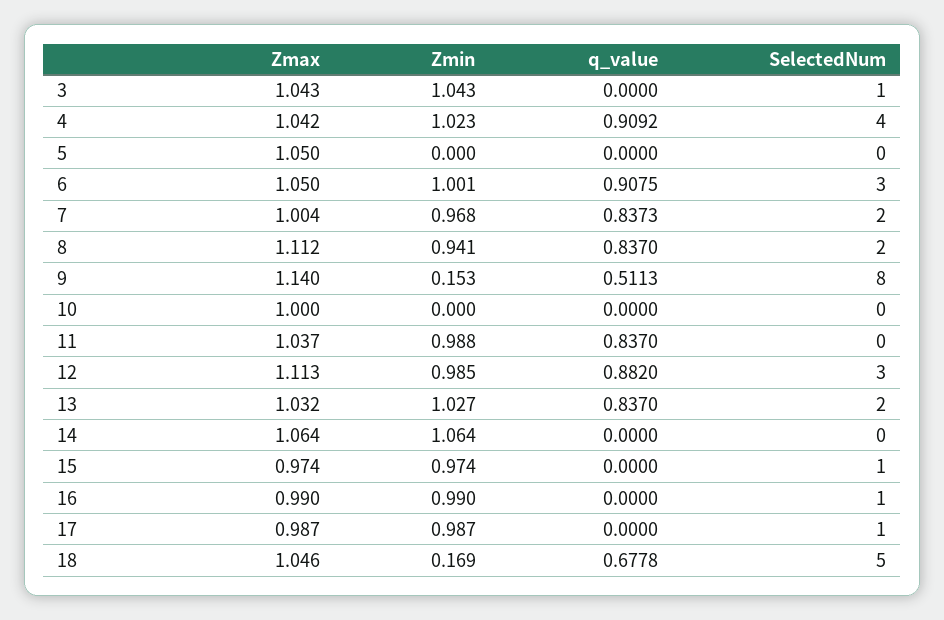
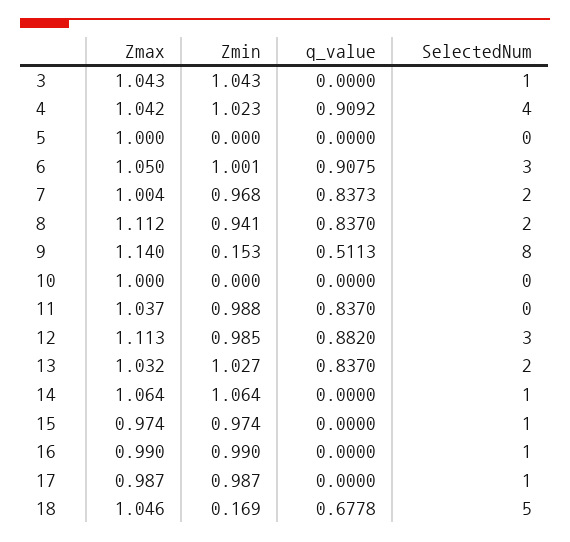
  {
    "Zmax": {
      "3": 1.043,
      "4": 1.042,
-     "5": 1.05,
+     "5": 1,
      "6": 1.05,
      "7": 1.004,
      "8": 1.112,
      "9": 1.14,
      "10": 1,
      "11": 1.037,
      "12": 1.113,
      "13": 1.032,
      "14": 1.064,
      "15": 0.974,
      "16": 0.99,
      "17": 0.987,
      "18": 1.046
    },
    "Zmin": {
      "3": 1.043,
      "4": 1.023,
      "5": 0,
      "6": 1.001,
      "7": 0.968,
      "8": 0.941,
      "9": 0.153,
      "10": 0,
      "11": 0.988,
      "12": 0.985,
      "13": 1.027,
      "14": 1.064,
      "15": 0.974,
      "16": 0.99,
      "17": 0.987,
      "18": 0.169
    },
    "q_value": {
      "3": 0,
      "4": 0.9092,
      "5": 0,
      "6": 0.9075,
      "7": 0.8373,
      "8": 0.837,
      "9": 0.5113,
      "10": 0,
      "11": 0.837,
      "12": 0.882,
      "13": 0.837,
      "14": 0,
      "15": 0,
      "16": 0,
      "17": 0,
      "18": 0.6778
    },
    "SelectedNum": {
      "3": 1,
      "4": 4,
      "5": 0,
      "6": 3,
      "7": 2,
      "8": 2,
      "9": 8,
      "10": 0,
      "11": 0,
      "12": 3,
      "13": 2,
-     "14": 0,
+     "14": 1,
      "15": 1,
      "16": 1,
      "17": 1,
      "18": 5
    }
  }

